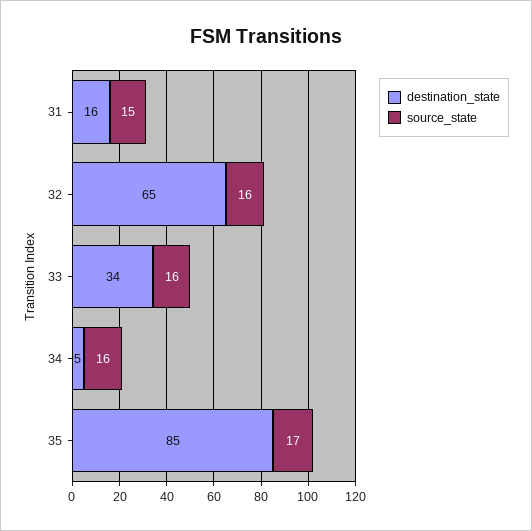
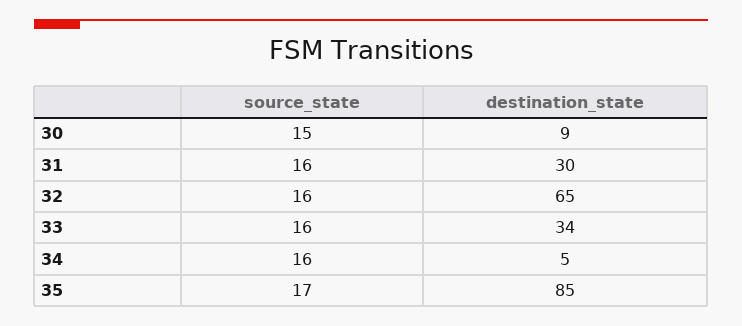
  {
    "destination_state": {
-     "31": 16,
+     "31": 30,
      "32": 65,
      "33": 34,
      "34": 5,
-     "35": 85
+     "35": 85,
+     "30": 9
    },
    "source_state": {
-     "31": 15,
+     "31": 16,
      "32": 16,
      "33": 16,
      "34": 16,
-     "35": 17
+     "35": 17,
+     "30": 15
    }
  }

